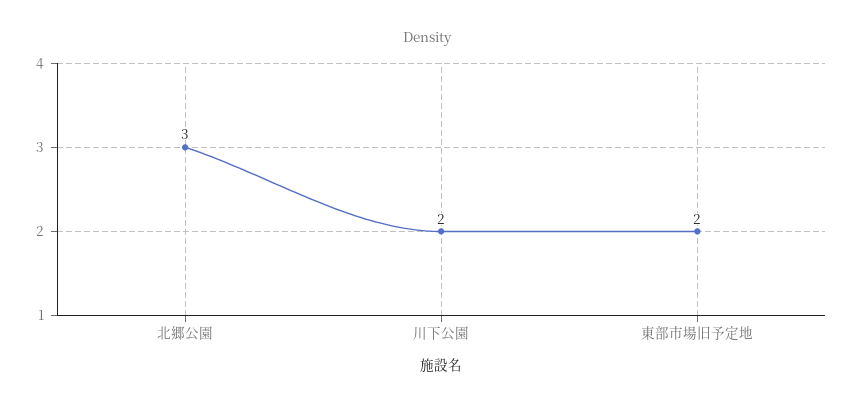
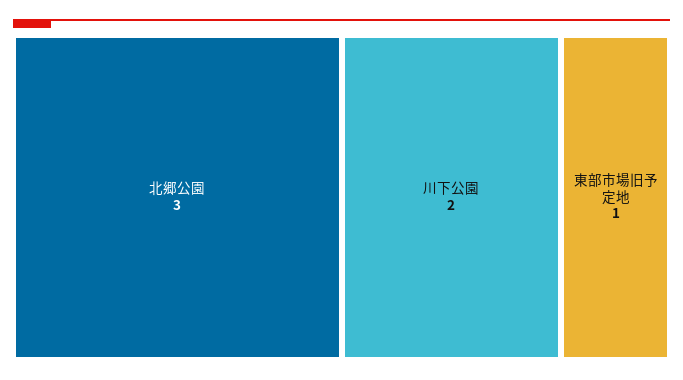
  {
    "北郷公園": 3,
    "川下公園": 2,
-   "東部市場旧予定地": 2
+   "東部市場旧予定地": 1
  }

